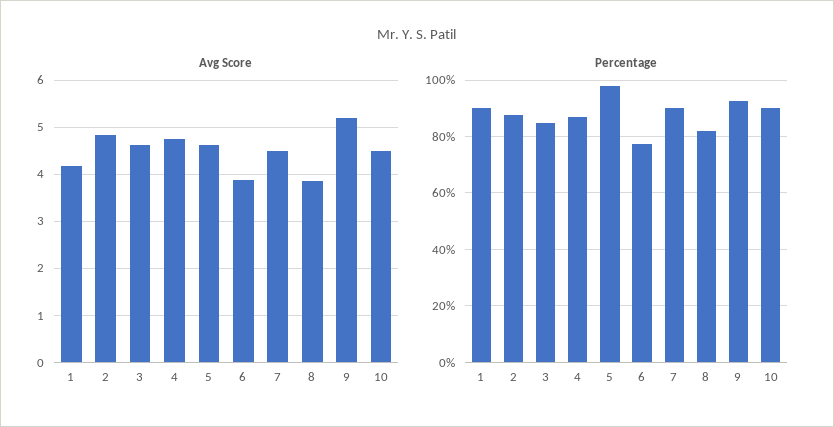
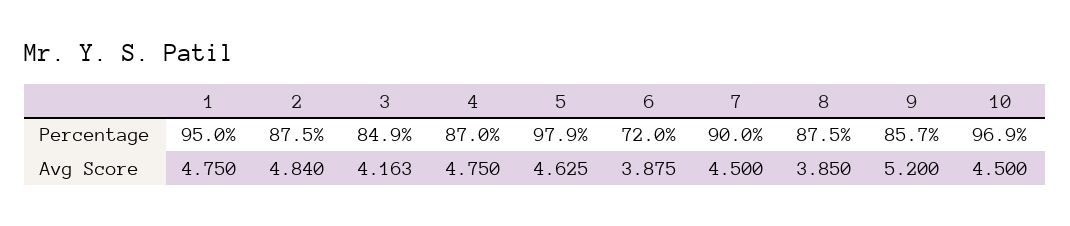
  {
    "Avg Score": {
-     "1": 4.2,
+     "1": 4.75,
      "2": 4.84,
-     "3": 4.6,
+     "3": 4.163,
      "4": 4.75,
      "5": 4.625,
      "6": 3.875,
      "7": 4.5,
      "8": 3.85,
      "9": 5.2,
      "10": 4.5
    },
    "Percentage": {
-     "1": 90,
+     "1": 95,
      "2": 87.5,
      "3": 84.9,
      "4": 87,
      "5": 97.9,
-     "6": 77.5,
+     "6": 72,
      "7": 90,
-     "8": 82.5,
+     "8": 87.5,
-     "9": 92.5,
+     "9": 85.7,
-     "10": 90
+     "10": 96.9
    }
  }

